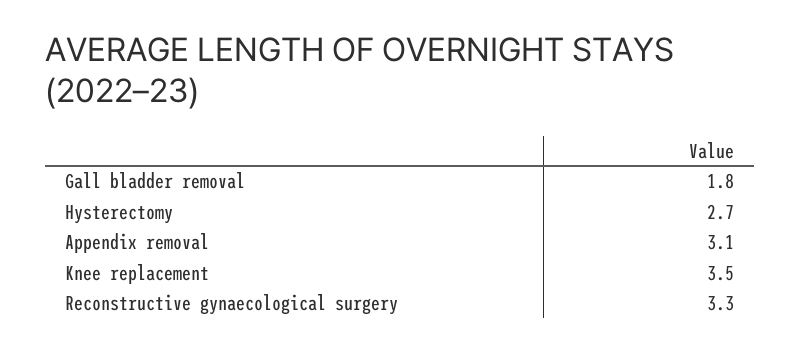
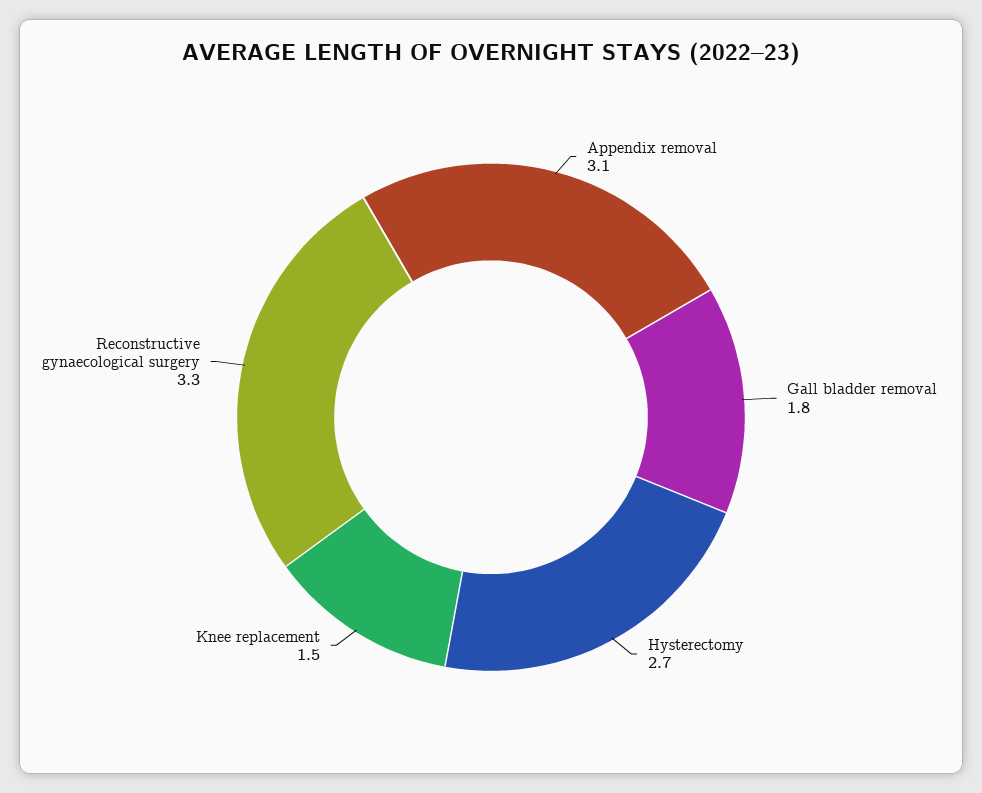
  {
    "Gall bladder removal": 1.8,
    "Hysterectomy": 2.7,
    "Appendix removal": 3.1,
-   "Knee replacement": 3.5,
+   "Knee replacement": 1.5,
    "Reconstructive gynaecological surgery": 3.3
  }

